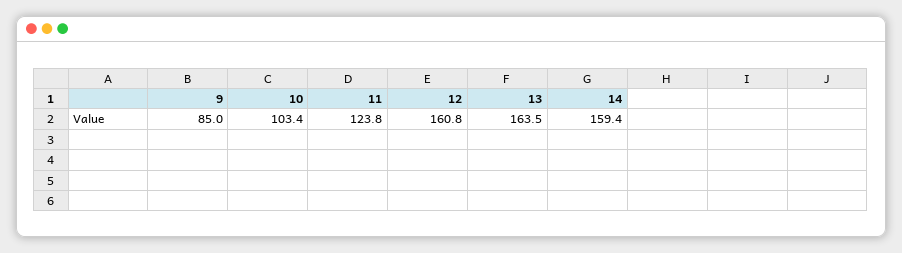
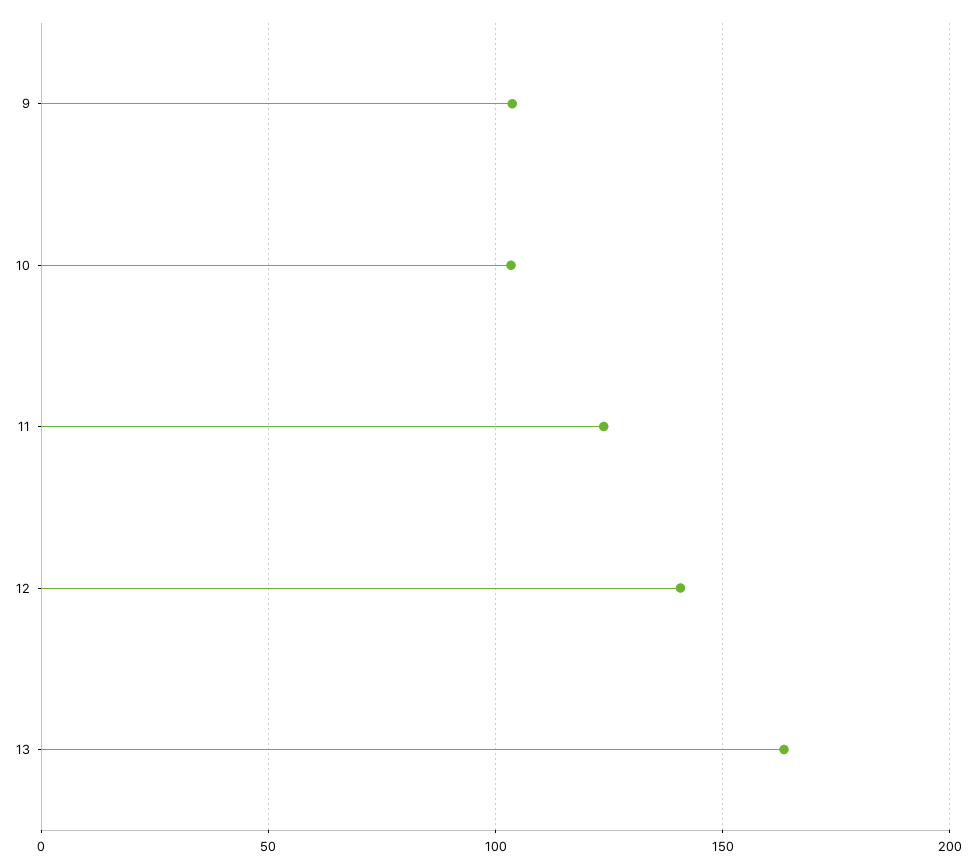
  {
-   "9": 85,
+   "9": 105,
    "10": 103.4,
    "11": 123.8,
-   "12": 160.8,
+   "12": 140,
-   "13": 163.5,
+   "13": 163.5
-   "14": 159.4
  }

